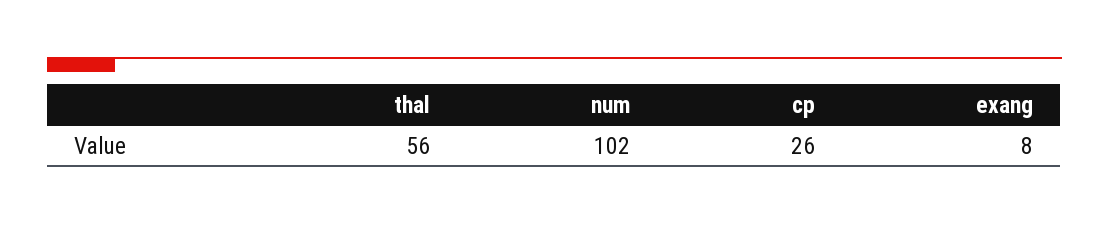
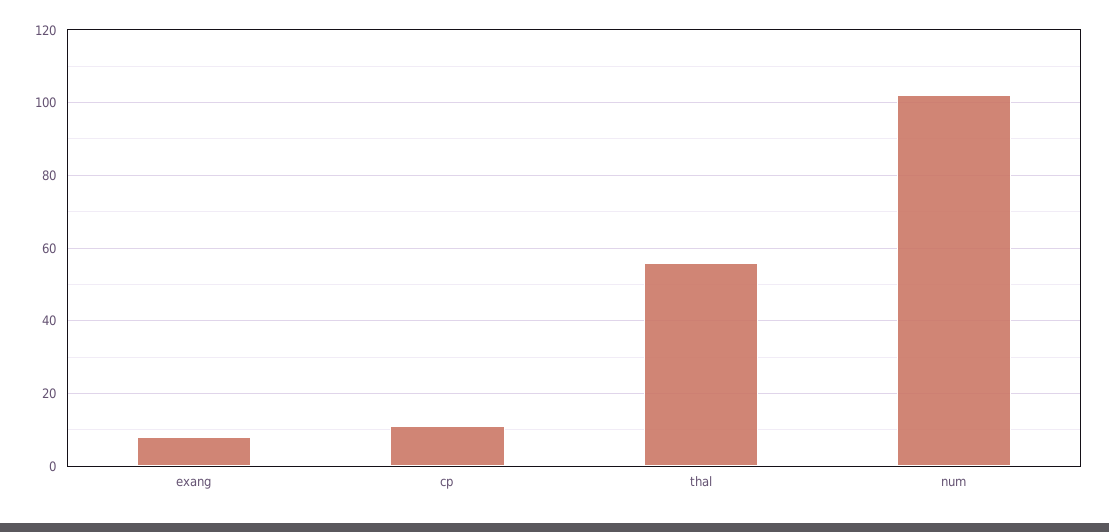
  {
    "thal": 56,
    "num": 102,
-   "cp": 26,
+   "cp": 10,
    "exang": 8
  }

